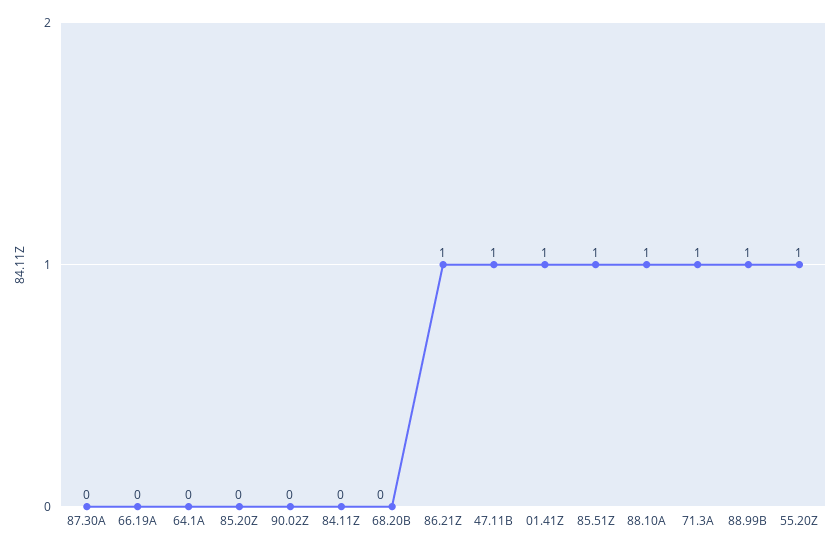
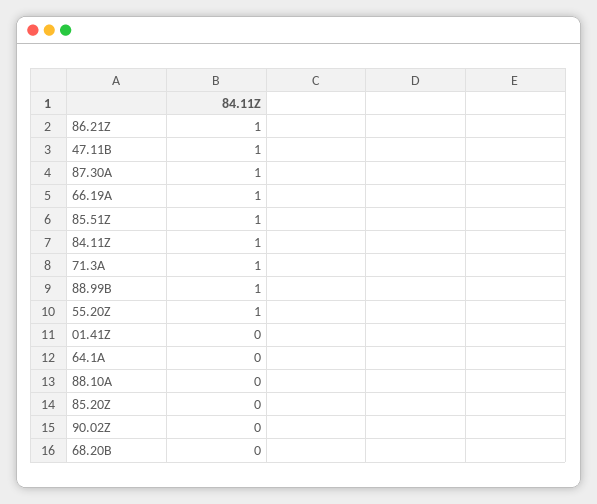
  {
-   "87.30A": 0,
+   "87.30A": 1,
-   "66.19A": 0,
+   "66.19A": 1,
    "64.1A": 0,
    "85.20Z": 0,
    "90.02Z": 0,
-   "84.11Z": 0,
+   "84.11Z": 1,
    "68.20B": 0,
    "86.21Z": 1,
    "47.11B": 1,
-   "01.41Z": 1,
+   "01.41Z": 0,
    "85.51Z": 1,
-   "88.10A": 1,
+   "88.10A": 0,
    "71.3A": 1,
    "88.99B": 1,
    "55.20Z": 1
  }

